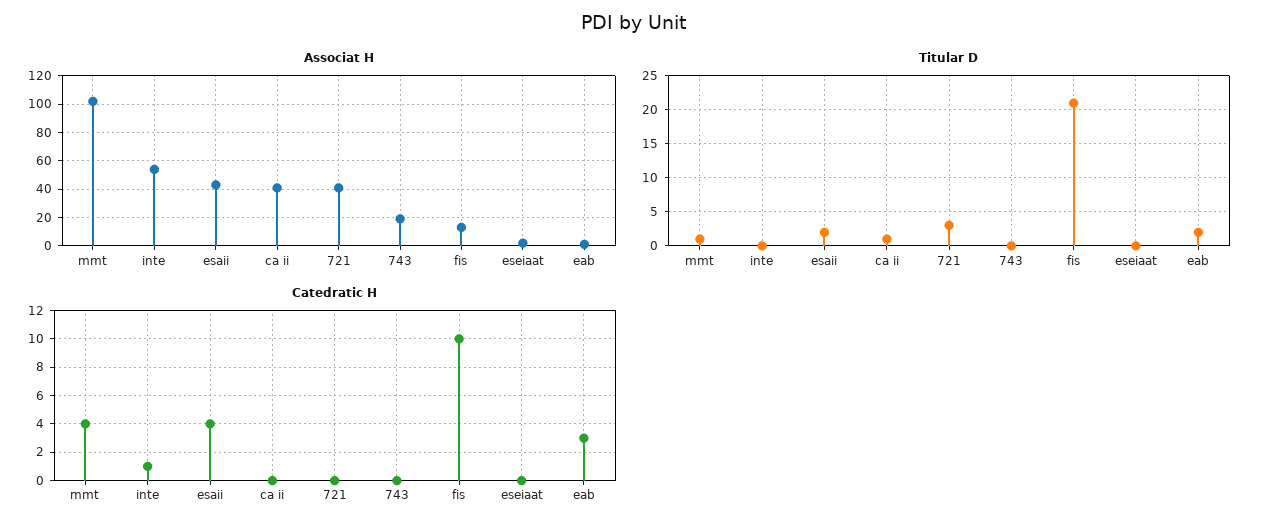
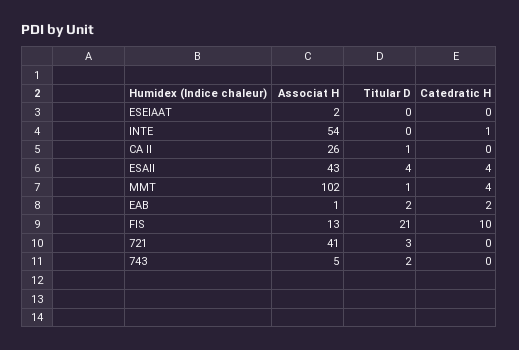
  {
    "Associat H": {
      "mmt": 102,
      "inte": 54,
      "esaii": 43,
-     "ca ii": 40,
+     "ca ii": 26,
      "721": 41,
-     "743": 20,
+     "743": 5,
      "fis": 13,
      "eseiaat": 2,
      "eab": 1
    },
    "Titular D": {
      "mmt": 1,
      "inte": 0,
-     "esaii": 2,
+     "esaii": 4,
      "ca ii": 1,
      "721": 3,
-     "743": 0,
+     "743": 2,
      "fis": 21,
      "eseiaat": 0,
      "eab": 2
    },
    "Catedratic H": {
      "mmt": 4,
      "inte": 1,
      "esaii": 4,
      "ca ii": 0,
      "721": 0,
      "743": 0,
      "fis": 10,
      "eseiaat": 0,
-     "eab": 3
+     "eab": 2
    }
  }

